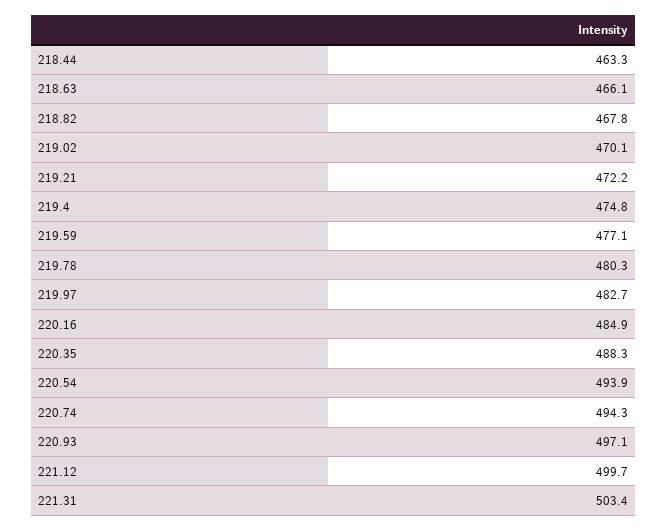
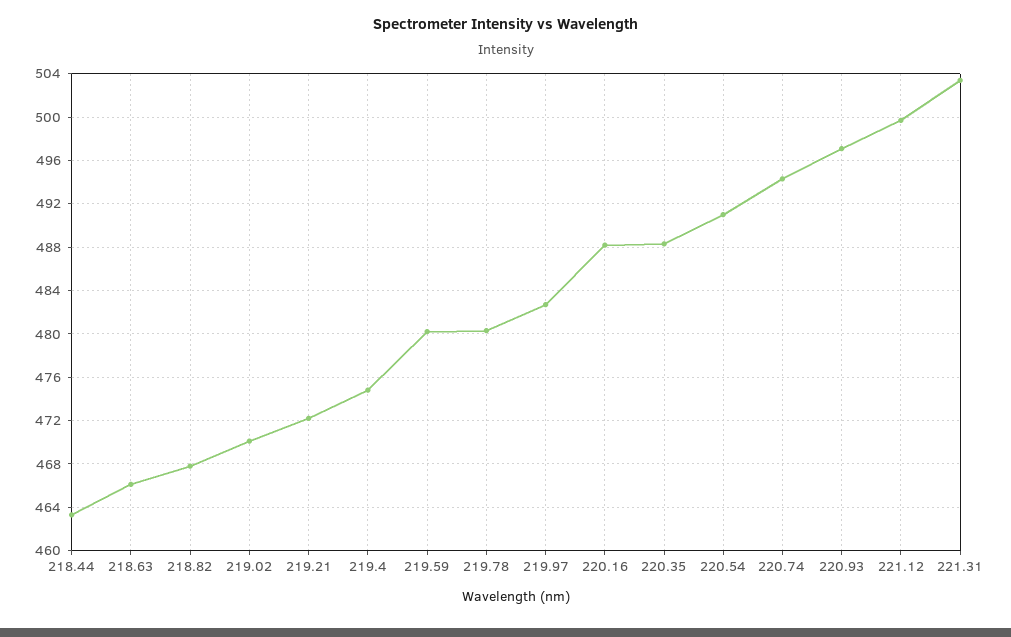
  {
    "218.44": 463.3,
    "218.63": 466.1,
    "218.82": 467.8,
    "219.02": 470.1,
    "219.21": 472.2,
    "219.4": 474.8,
-   "219.59": 477.1,
+   "219.59": 480,
    "219.78": 480.3,
    "219.97": 482.7,
-   "220.16": 484.9,
+   "220.16": 488,
    "220.35": 488.3,
-   "220.54": 493.9,
+   "220.54": 491,
    "220.74": 494.3,
    "220.93": 497.1,
    "221.12": 499.7,
    "221.31": 503.4
  }

